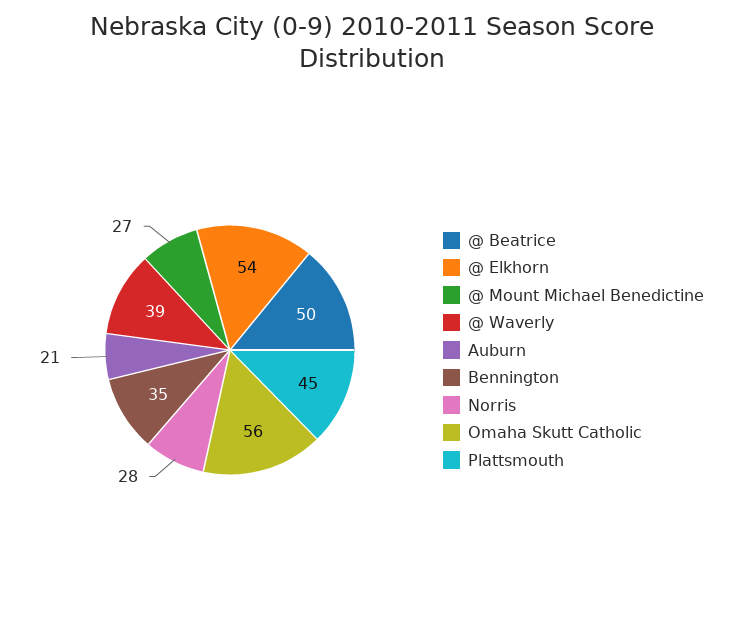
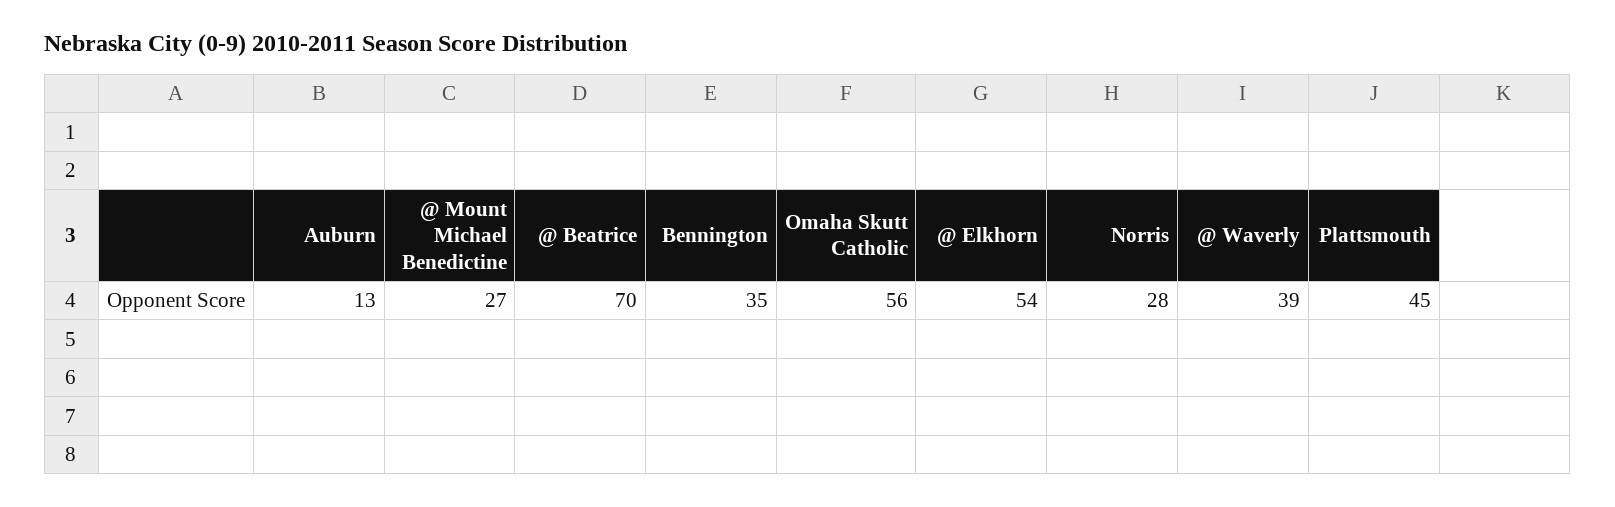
  {
-   "@ Beatrice": 50,
+   "@ Beatrice": 70,
    "@ Elkhorn": 54,
    "@ Mount Michael Benedictine": 27,
    "@ Waverly": 39,
-   "Auburn": 21,
+   "Auburn": 13,
    "Bennington": 35,
    "Norris": 28,
    "Omaha Skutt Catholic": 56,
    "Plattsmouth": 45
  }

